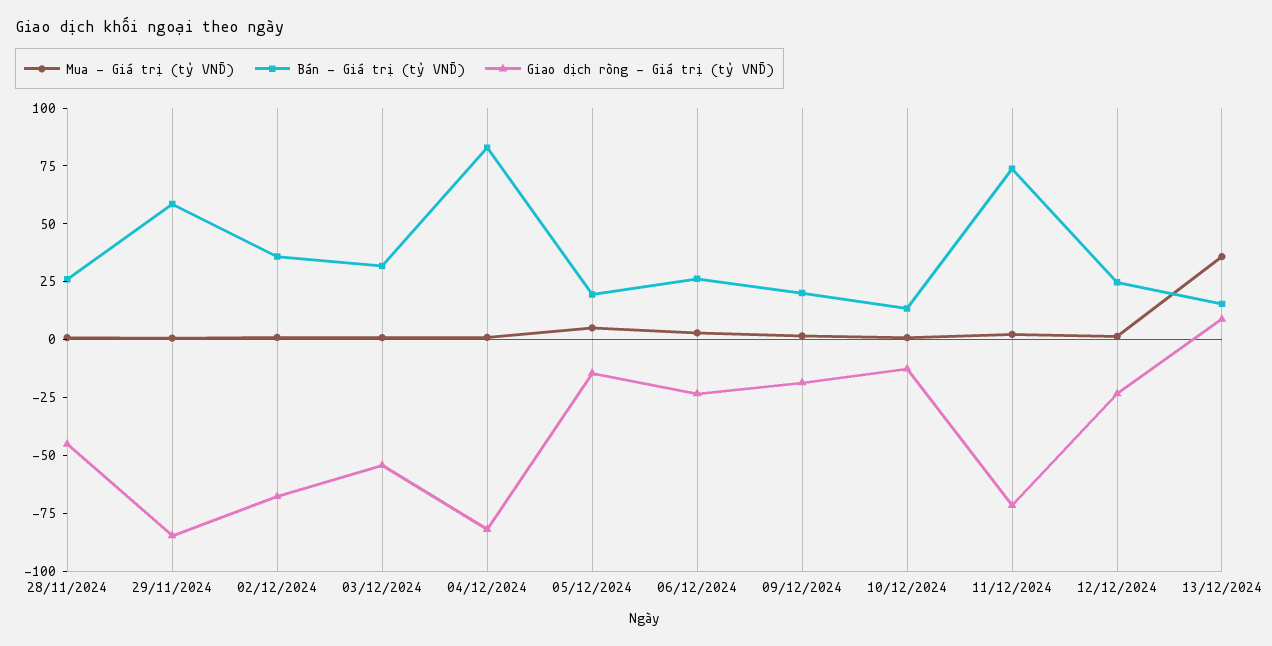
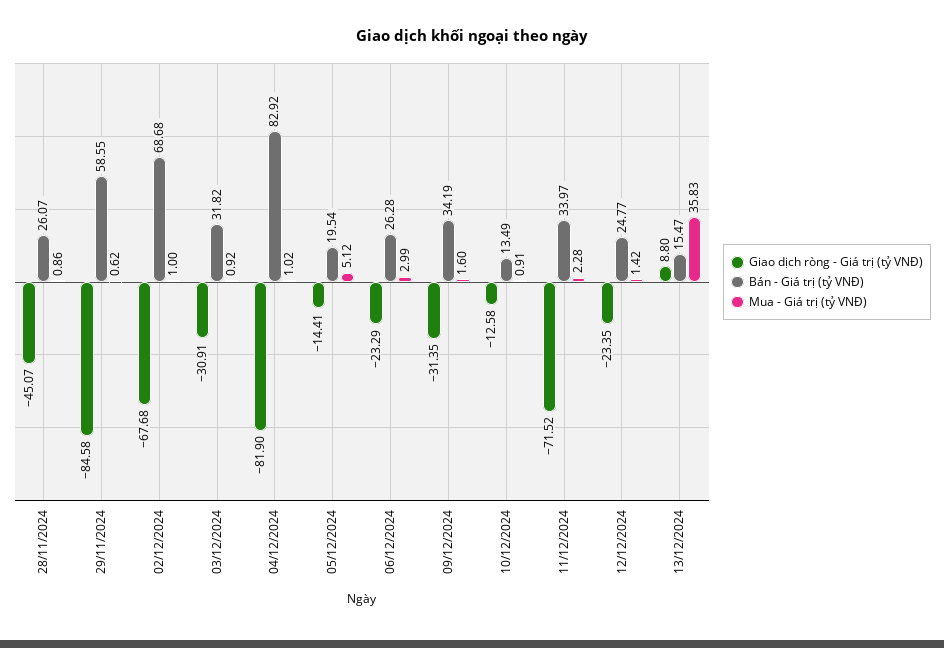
  {
    "Mua - Giá trị (tỷ VNĐ)": {
      "28/11/2024": 0.86,
      "29/11/2024": 0.62,
      "02/12/2024": 1,
      "03/12/2024": 0.92,
      "04/12/2024": 1.02,
      "05/12/2024": 5.12,
      "06/12/2024": 2.99,
      "09/12/2024": 1.6,
      "10/12/2024": 0.91,
      "11/12/2024": 2.28,
      "12/12/2024": 1.42,
      "13/12/2024": 35.83
    },
    "Bán - Giá trị (tỷ VNĐ)": {
      "28/11/2024": 26.07,
      "29/11/2024": 58.55,
-     "02/12/2024": 35,
+     "02/12/2024": 68.68,
      "03/12/2024": 31.82,
      "04/12/2024": 82.92,
      "05/12/2024": 19.54,
      "06/12/2024": 26.28,
-     "09/12/2024": 20,
+     "09/12/2024": 34.19,
      "10/12/2024": 13.49,
-     "11/12/2024": 75,
+     "11/12/2024": 33.97,
      "12/12/2024": 24.77,
      "13/12/2024": 15.47
    },
    "Giao dịch ròng - Giá trị (tỷ VNĐ)": {
      "28/11/2024": -45.07,
      "29/11/2024": -84.58,
      "02/12/2024": -67.68,
-     "03/12/2024": -55,
+     "03/12/2024": -30.91,
      "04/12/2024": -81.9,
      "05/12/2024": -14.41,
      "06/12/2024": -23.29,
-     "09/12/2024": -20,
+     "09/12/2024": -31.35,
      "10/12/2024": -12.58,
      "11/12/2024": -71.52,
      "12/12/2024": -23.35,
      "13/12/2024": 8.8
    }
  }

